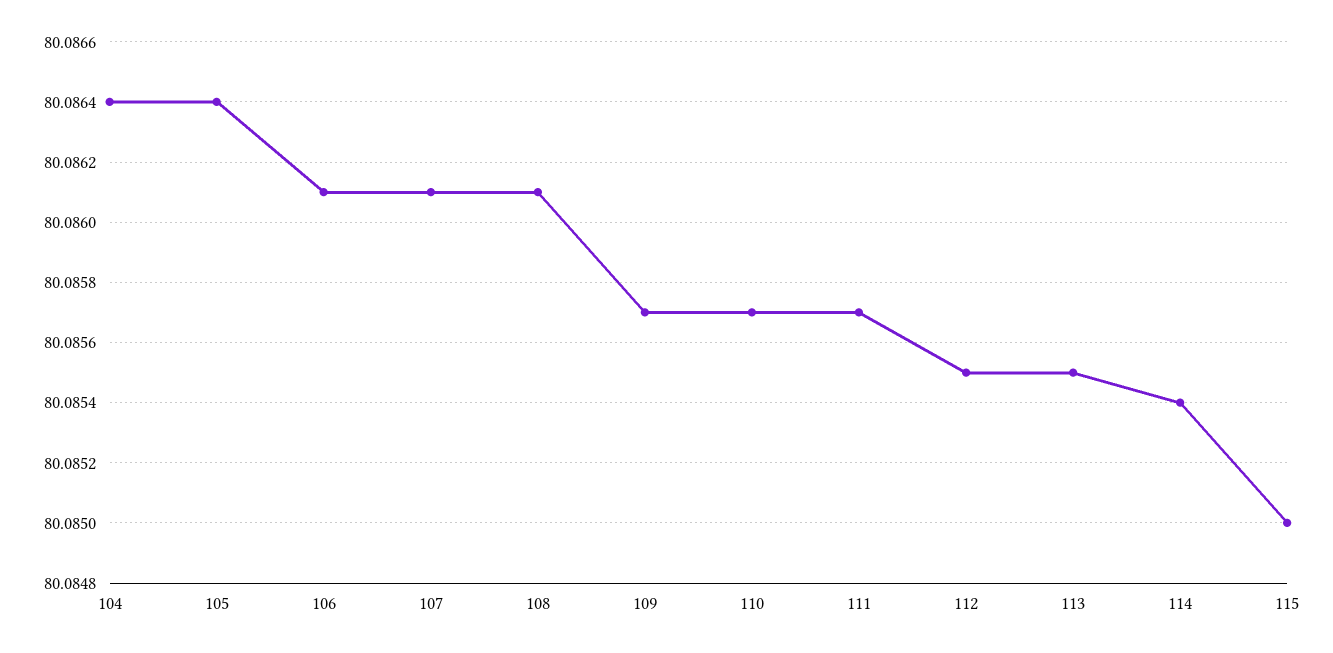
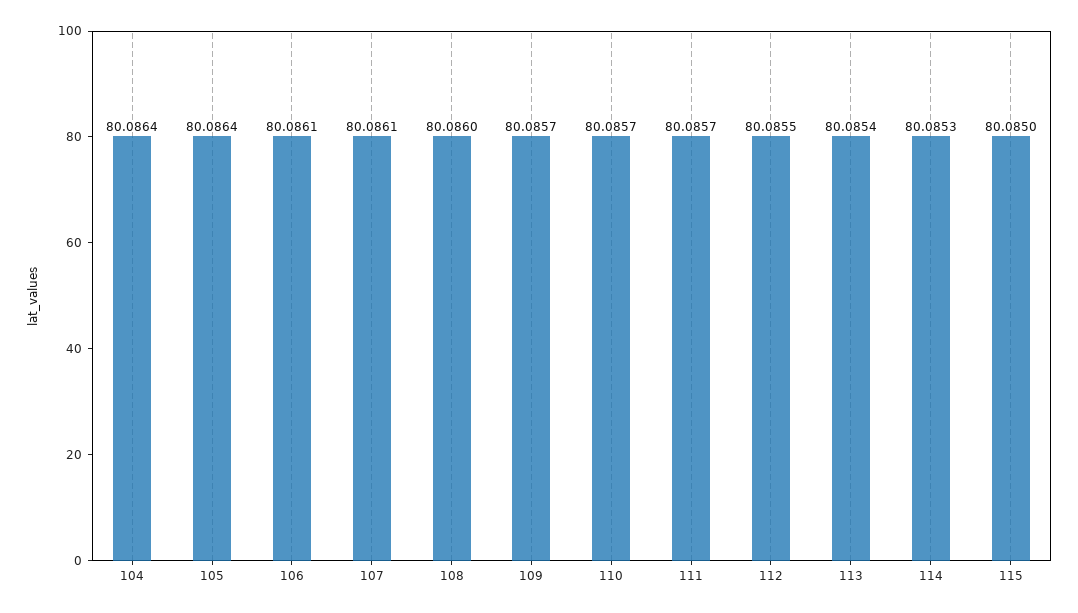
  {
    "104": 80.0864,
    "105": 80.0864,
    "106": 80.0861,
    "107": 80.0861,
-   "108": 80.0861,
+   "108": 80.086,
    "109": 80.0857,
    "110": 80.0857,
    "111": 80.0857,
    "112": 80.0855,
-   "113": 80.0855,
+   "113": 80.0854,
-   "114": 80.0854,
+   "114": 80.0853,
    "115": 80.085
  }

